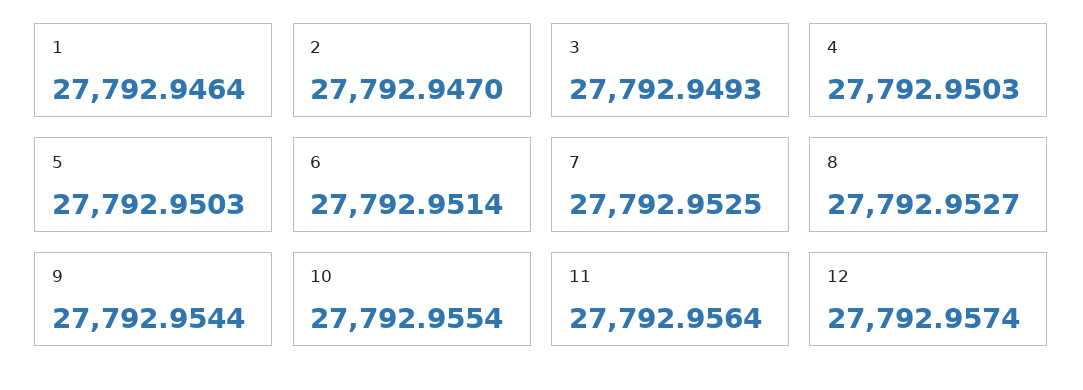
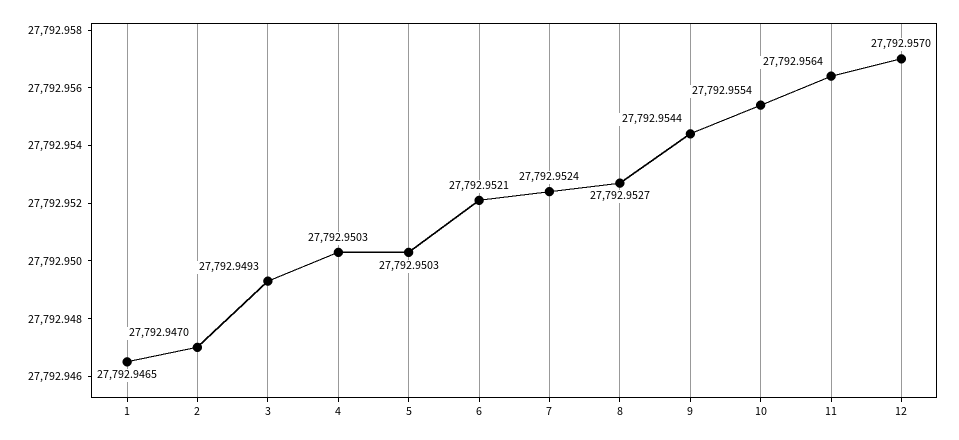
  {
-   "1": 27792.9464,
+   "1": 27792.9465,
    "2": 27792.947,
    "3": 27792.9493,
    "4": 27792.9503,
    "5": 27792.9503,
-   "6": 27792.9514,
+   "6": 27792.9521,
-   "7": 27792.9525,
+   "7": 27792.9524,
    "8": 27792.9527,
    "9": 27792.9544,
    "10": 27792.9554,
    "11": 27792.9564,
-   "12": 27792.9574
+   "12": 27792.957
  }

